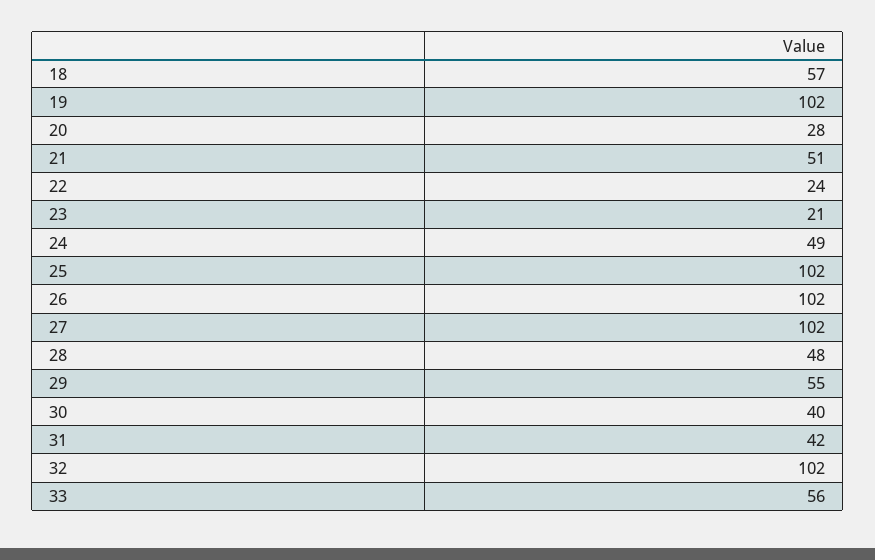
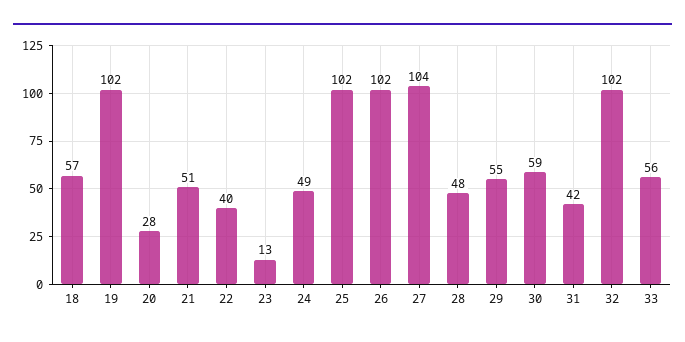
  {
    "18": 57,
    "19": 102,
    "20": 28,
    "21": 51,
-   "22": 24,
+   "22": 40,
-   "23": 21,
+   "23": 13,
    "24": 49,
    "25": 102,
    "26": 102,
-   "27": 102,
+   "27": 104,
    "28": 48,
    "29": 55,
-   "30": 40,
+   "30": 59,
    "31": 42,
    "32": 102,
    "33": 56
  }

